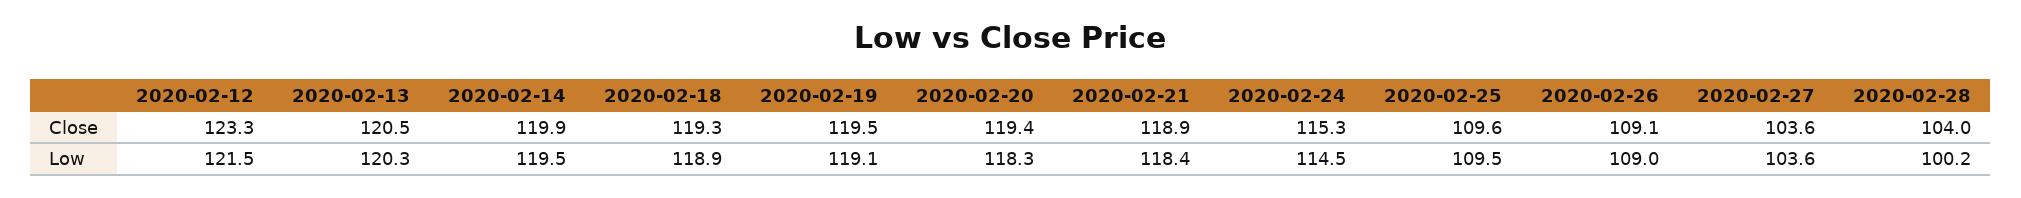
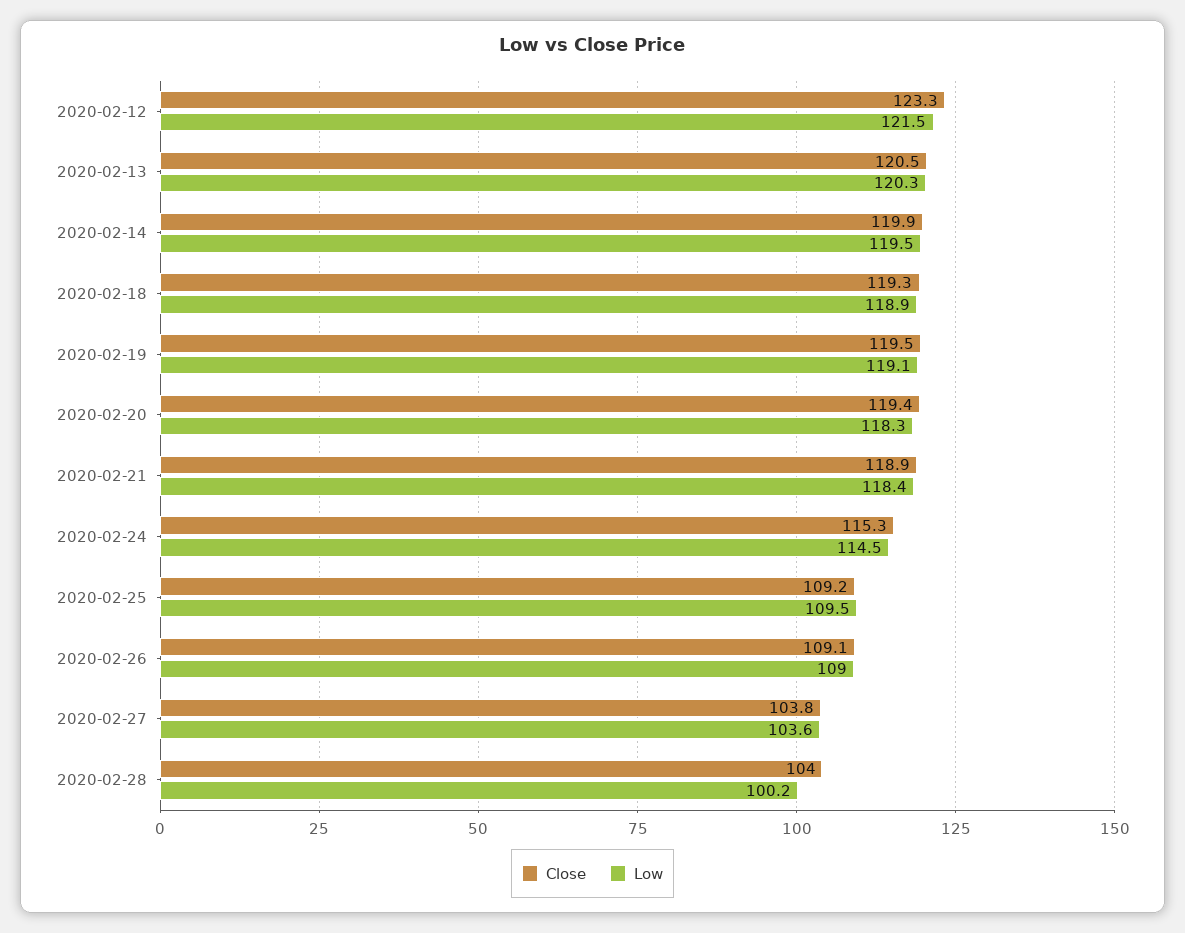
  {
    "Close": {
      "2020-02-12": 123.3,
      "2020-02-13": 120.5,
      "2020-02-14": 119.9,
      "2020-02-18": 119.3,
      "2020-02-19": 119.5,
      "2020-02-20": 119.4,
      "2020-02-21": 118.9,
      "2020-02-24": 115.3,
-     "2020-02-25": 109.6,
+     "2020-02-25": 109.2,
      "2020-02-26": 109.1,
-     "2020-02-27": 103.6,
+     "2020-02-27": 103.8,
      "2020-02-28": 104
    },
    "Low": {
      "2020-02-12": 121.5,
      "2020-02-13": 120.3,
      "2020-02-14": 119.5,
      "2020-02-18": 118.9,
      "2020-02-19": 119.1,
      "2020-02-20": 118.3,
      "2020-02-21": 118.4,
      "2020-02-24": 114.5,
      "2020-02-25": 109.5,
      "2020-02-26": 109,
      "2020-02-27": 103.6,
      "2020-02-28": 100.2
    }
  }

